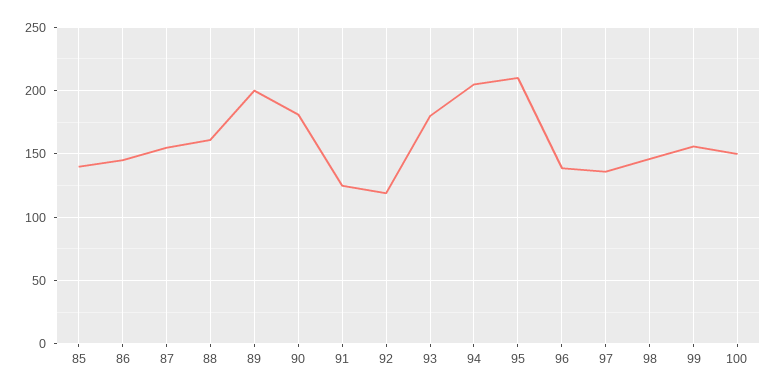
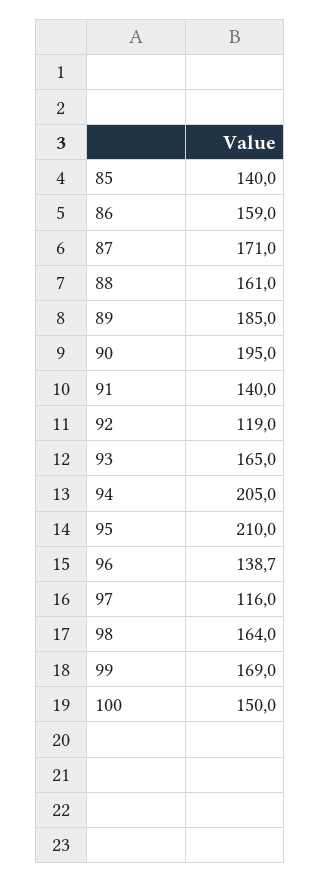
  {
    "85": 140,
-   "86": 145,
+   "86": 159,
-   "87": 155,
+   "87": 171,
    "88": 161,
-   "89": 200,
+   "89": 185,
-   "90": 180,
+   "90": 195,
-   "91": 125,
+   "91": 140,
    "92": 119,
-   "93": 180,
+   "93": 165,
    "94": 205,
    "95": 210,
    "96": 138.7,
-   "97": 135,
+   "97": 116,
-   "98": 145,
+   "98": 164,
-   "99": 155,
+   "99": 169,
    "100": 150
  }

